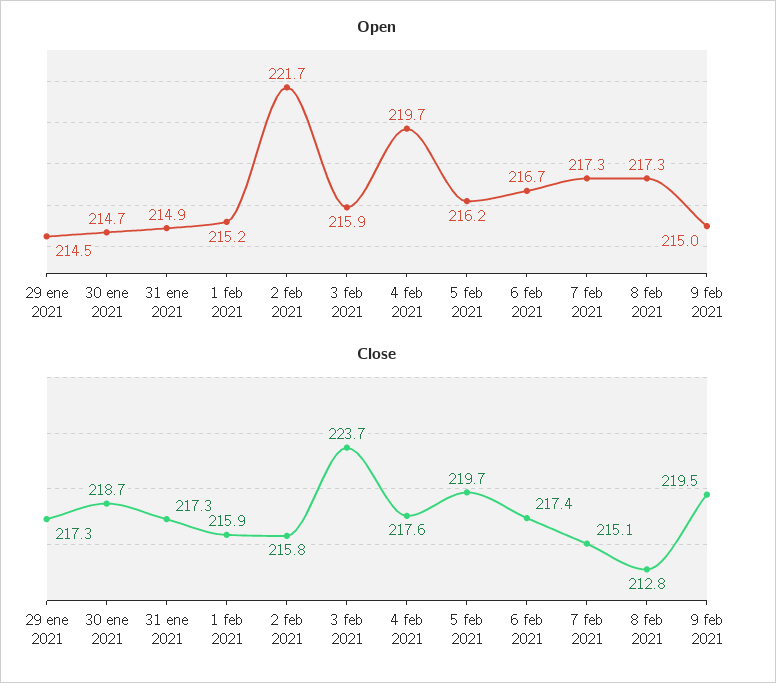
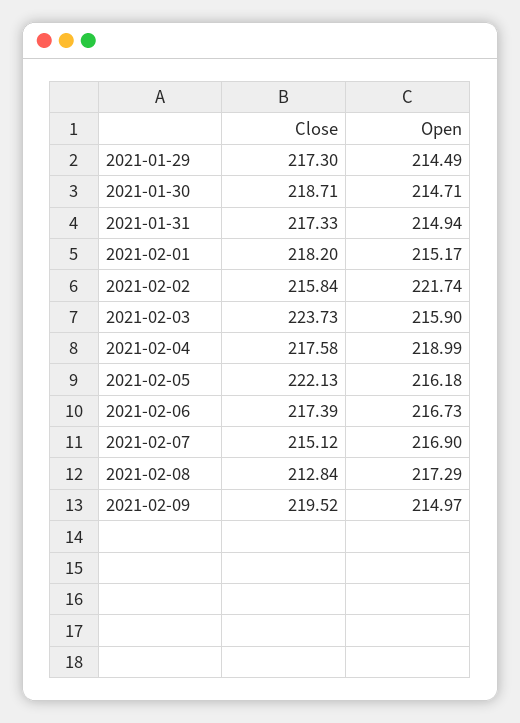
  {
    "Open": {
      "29 ene 2021": 214.49,
      "30 ene 2021": 214.71,
      "31 ene 2021": 214.94,
      "1 feb 2021": 215.17,
      "2 feb 2021": 221.74,
      "3 feb 2021": 215.9,
-     "4 feb 2021": 219.7,
+     "4 feb 2021": 218.99,
      "5 feb 2021": 216.18,
      "6 feb 2021": 216.73,
-     "7 feb 2021": 217.3,
+     "7 feb 2021": 216.9,
      "8 feb 2021": 217.29,
      "9 feb 2021": 214.97
    },
    "Close": {
      "29 ene 2021": 217.3,
      "30 ene 2021": 218.71,
      "31 ene 2021": 217.33,
-     "1 feb 2021": 215.9,
+     "1 feb 2021": 218.2,
      "2 feb 2021": 215.84,
      "3 feb 2021": 223.73,
      "4 feb 2021": 217.58,
-     "5 feb 2021": 219.7,
+     "5 feb 2021": 222.13,
      "6 feb 2021": 217.39,
      "7 feb 2021": 215.12,
      "8 feb 2021": 212.84,
      "9 feb 2021": 219.52
    }
  }

